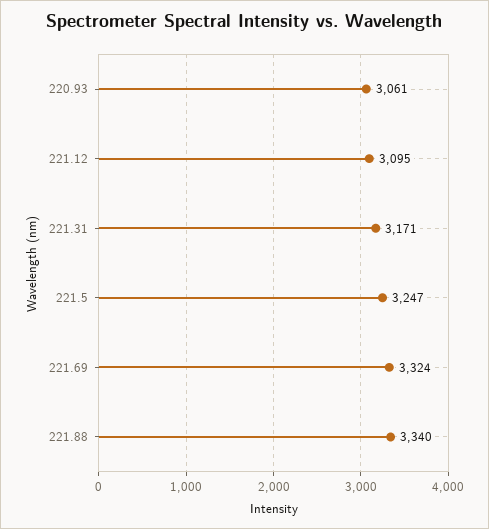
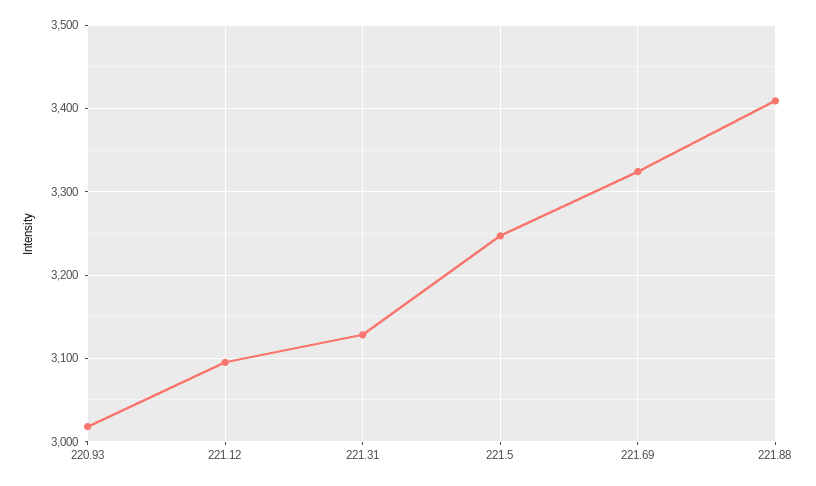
  {
-   "220.93": 3061,
+   "220.93": 3020,
    "221.12": 3095,
-   "221.31": 3171,
+   "221.31": 3130,
    "221.5": 3247,
    "221.69": 3324,
-   "221.88": 3340
+   "221.88": 3410
  }

